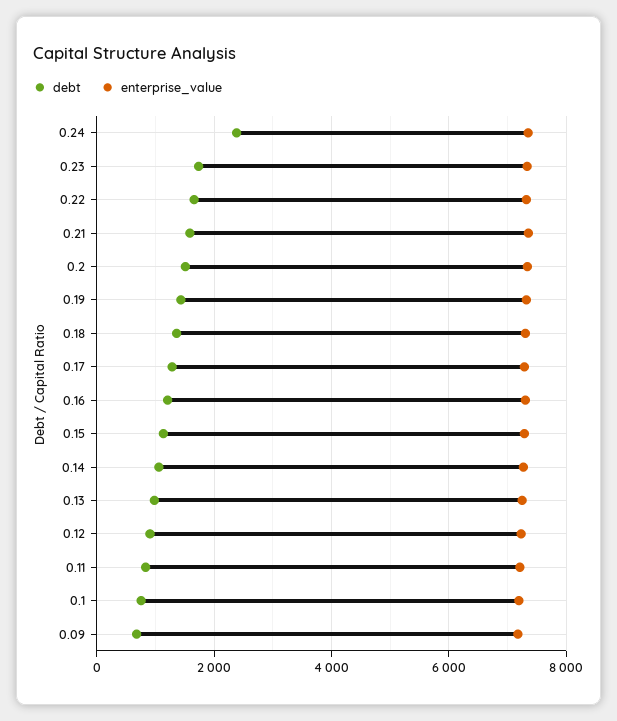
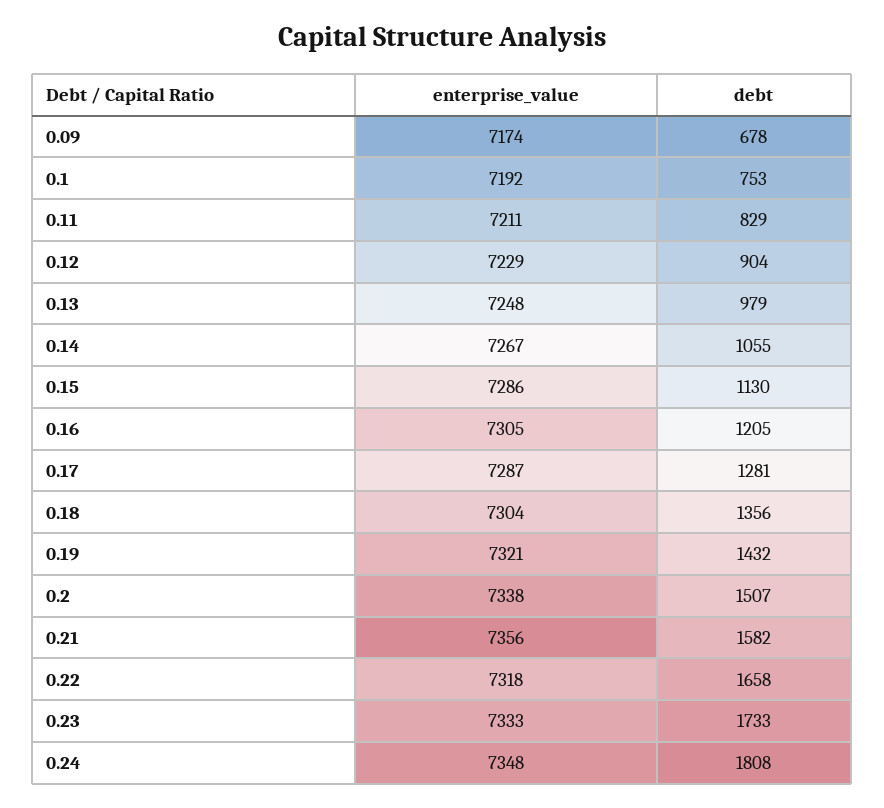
  {
    "debt": {
-     "0.24": 2400,
+     "0.24": 1808,
      "0.23": 1733,
      "0.22": 1658,
      "0.21": 1582,
      "0.2": 1507,
      "0.19": 1432,
      "0.18": 1356,
      "0.17": 1281,
      "0.16": 1205,
      "0.15": 1130,
      "0.14": 1055,
      "0.13": 979,
      "0.12": 904,
      "0.11": 829,
      "0.1": 753,
      "0.09": 678
    },
    "enterprise_value": {
      "0.24": 7348,
      "0.23": 7333,
      "0.22": 7318,
      "0.21": 7356,
      "0.2": 7338,
      "0.19": 7321,
      "0.18": 7304,
      "0.17": 7287,
      "0.16": 7305,
      "0.15": 7286,
      "0.14": 7267,
      "0.13": 7248,
      "0.12": 7229,
      "0.11": 7211,
      "0.1": 7192,
      "0.09": 7174
    }
  }

